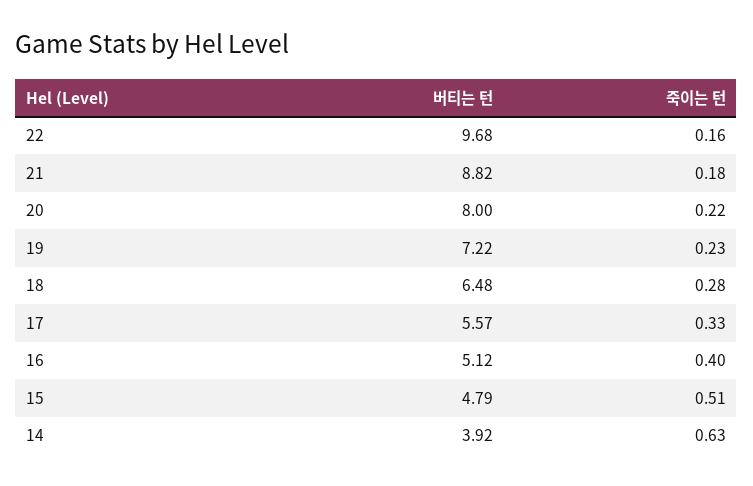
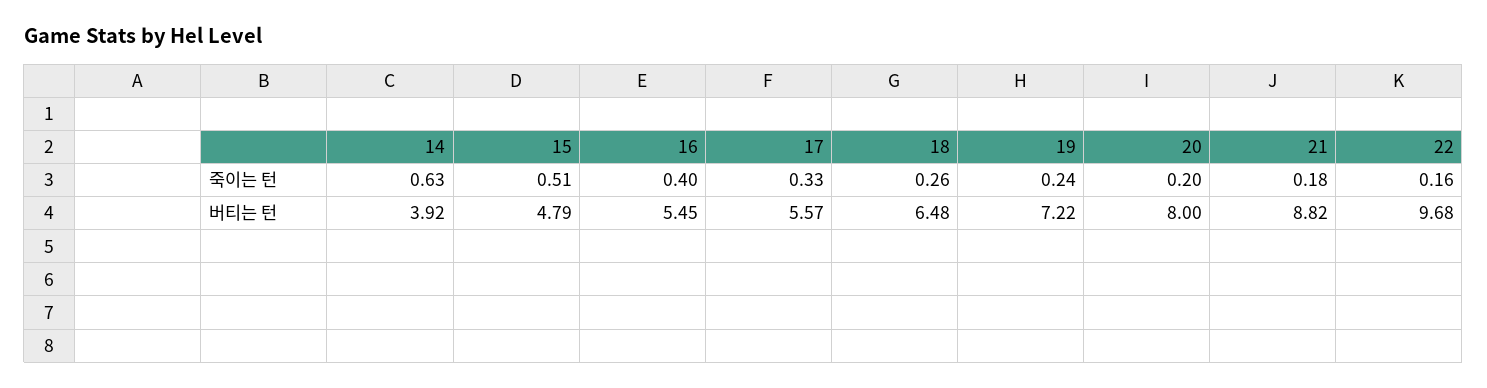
  {
    "버티는 턴": {
      "22": 9.68,
      "21": 8.82,
      "20": 8,
      "19": 7.22,
      "18": 6.48,
      "17": 5.57,
-     "16": 5.12,
+     "16": 5.45,
      "15": 4.79,
      "14": 3.92
    },
    "죽이는 턴": {
      "22": 0.16,
      "21": 0.18,
-     "20": 0.22,
+     "20": 0.2,
-     "19": 0.23,
+     "19": 0.24,
-     "18": 0.28,
+     "18": 0.26,
      "17": 0.33,
      "16": 0.4,
      "15": 0.51,
      "14": 0.63
    }
  }

